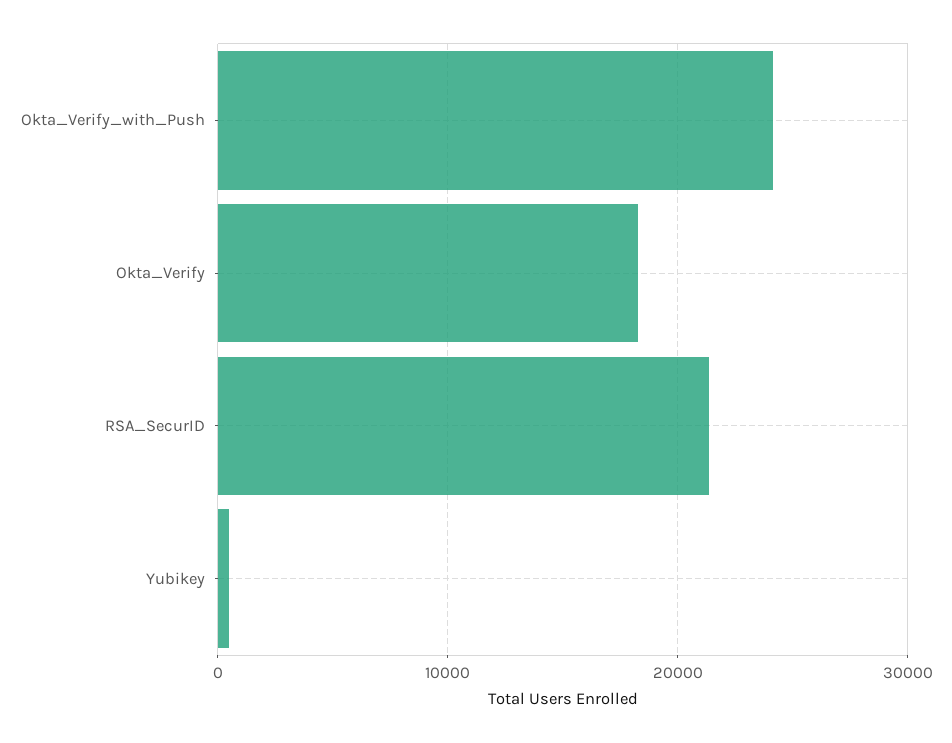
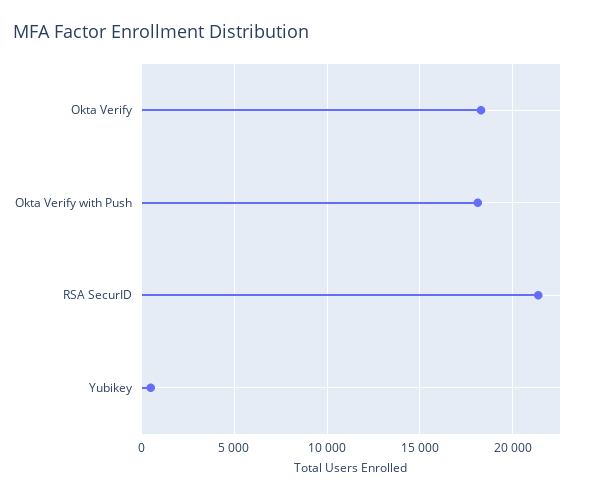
  {
-   "Okta_Verify_with_Push": 24000,
+   "Okta_Verify_with_Push": 18000,
    "Okta_Verify": 18500,
    "RSA_SecurID": 21500,
    "Yubikey": 500
  }

